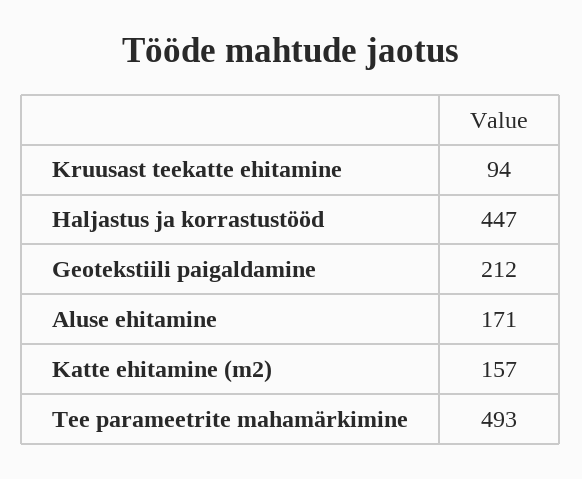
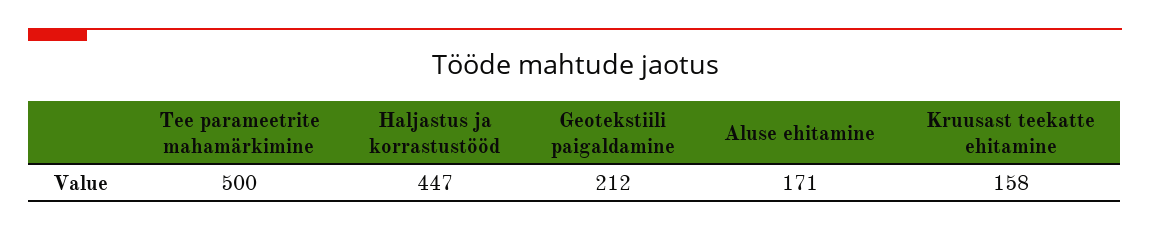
  {
-   "Kruusast teekatte ehitamine": 94,
+   "Kruusast teekatte ehitamine": 158,
    "Haljastus ja korrastustööd": 447,
    "Geotekstiili paigaldamine": 212,
    "Aluse ehitamine": 171,
-   "Katte ehitamine (m2)": 157,
-   "Tee parameetrite mahamärkimine": 493
+   "Tee parameetrite mahamärkimine": 500
  }

